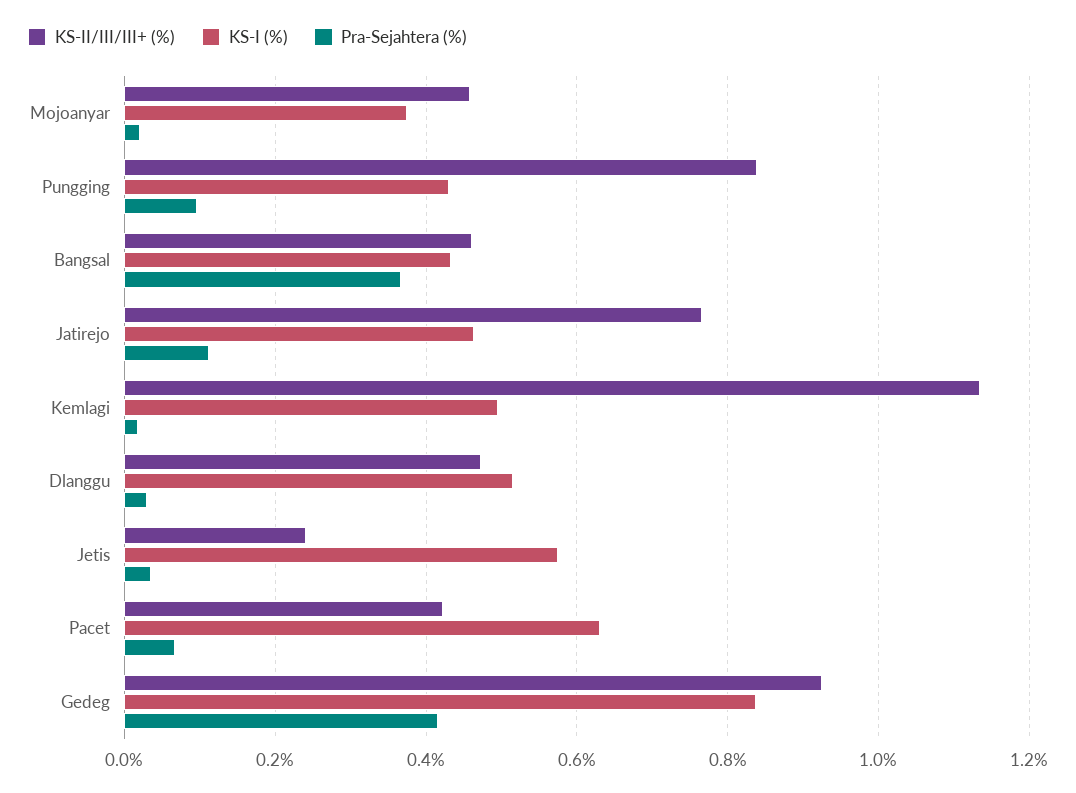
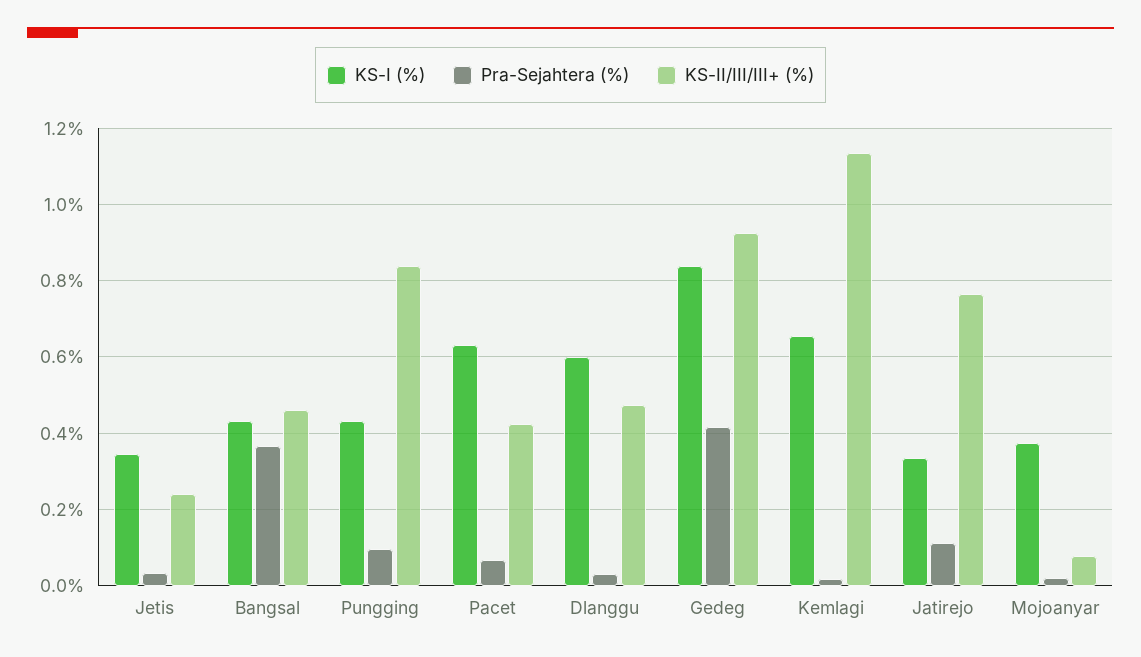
  {
    "KS-II/III/III+ (%)": {
-     "Mojoanyar": 0.46,
+     "Mojoanyar": 0.08,
      "Pungging": 0.84,
      "Bangsal": 0.46,
      "Jatirejo": 0.76,
      "Kemlagi": 1.14,
      "Dlanggu": 0.48,
      "Jetis": 0.24,
      "Pacet": 0.42,
      "Gedeg": 0.92
    },
    "KS-I (%)": {
      "Mojoanyar": 0.38,
      "Pungging": 0.44,
      "Bangsal": 0.44,
-     "Jatirejo": 0.46,
+     "Jatirejo": 0.34,
-     "Kemlagi": 0.5,
+     "Kemlagi": 0.66,
-     "Dlanggu": 0.52,
+     "Dlanggu": 0.6,
-     "Jetis": 0.58,
+     "Jetis": 0.34,
      "Pacet": 0.64,
      "Gedeg": 0.84
    },
    "Pra-Sejahtera (%)": {
      "Mojoanyar": 0.02,
      "Pungging": 0.1,
      "Bangsal": 0.36,
      "Jatirejo": 0.12,
      "Kemlagi": 0.02,
      "Dlanggu": 0.02,
      "Jetis": 0.04,
      "Pacet": 0.06,
      "Gedeg": 0.42
    }
  }

